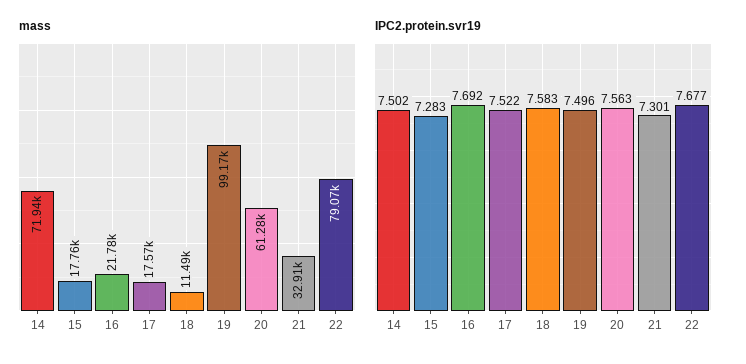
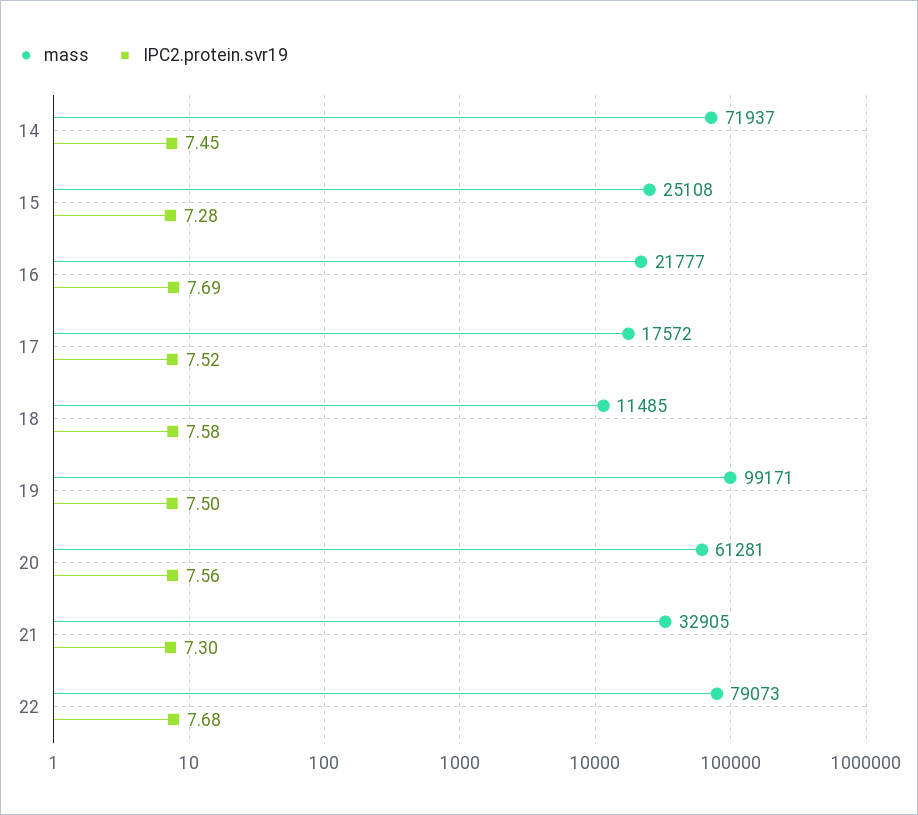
  {
    "mass": {
      "14": 71937,
-     "15": 17760,
+     "15": 25108,
      "16": 21777,
      "17": 17572,
      "18": 11485,
      "19": 99171,
      "20": 61281,
      "21": 32905,
      "22": 79073
    },
    "IPC2.protein.svr19": {
-     "14": 7.502,
+     "14": 7.45,
      "15": 7.283,
      "16": 7.692,
      "17": 7.522,
      "18": 7.583,
      "19": 7.496,
      "20": 7.563,
      "21": 7.301,
      "22": 7.677
    }
  }

